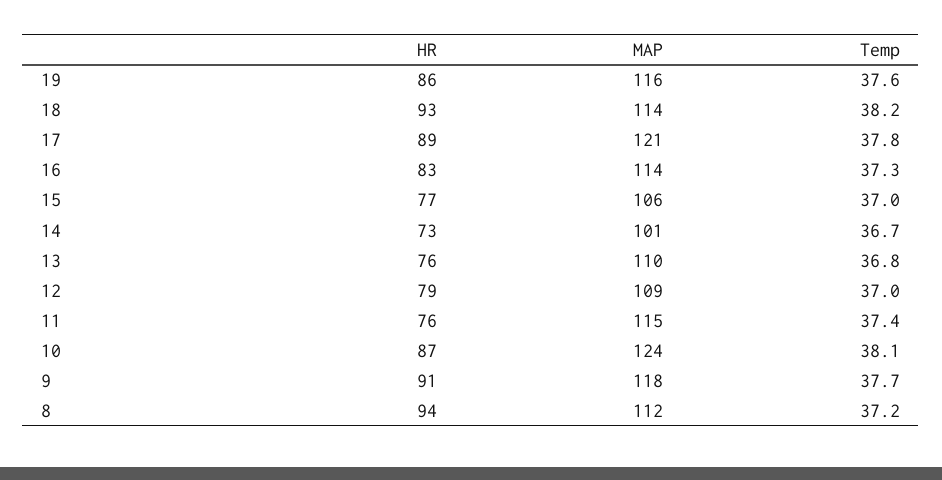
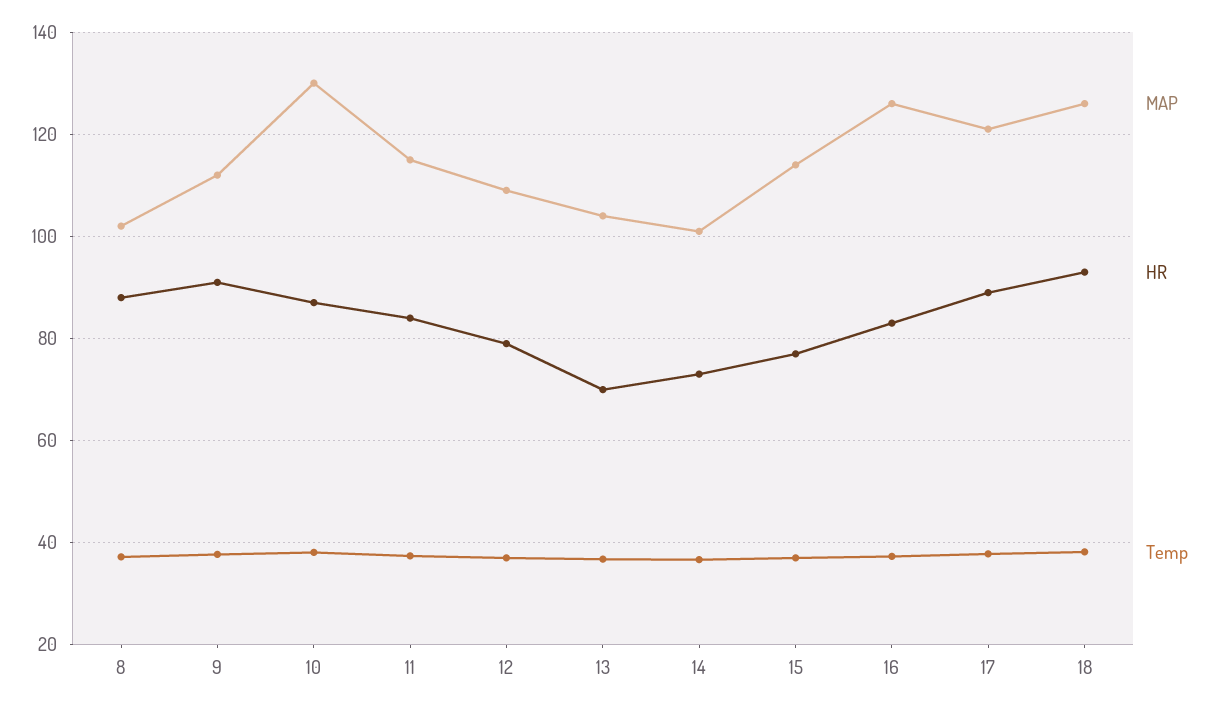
  {
    "HR": {
-     "19": 86,
      "18": 93,
      "17": 89,
      "16": 83,
      "15": 77,
      "14": 73,
-     "13": 76,
+     "13": 70,
      "12": 79,
-     "11": 76,
+     "11": 84,
      "10": 87,
      "9": 91,
-     "8": 94
+     "8": 88
    },
    "MAP": {
-     "19": 116,
-     "18": 114,
+     "18": 126,
      "17": 121,
-     "16": 114,
+     "16": 126,
-     "15": 106,
+     "15": 114,
      "14": 101,
-     "13": 110,
+     "13": 104,
      "12": 109,
      "11": 115,
-     "10": 124,
+     "10": 130,
-     "9": 118,
+     "9": 112,
-     "8": 112
+     "8": 102
    },
    "Temp": {
-     "19": 37.6,
      "18": 38.2,
      "17": 37.8,
      "16": 37.3,
      "15": 37,
      "14": 36.7,
      "13": 36.8,
      "12": 37,
      "11": 37.4,
      "10": 38.1,
      "9": 37.7,
      "8": 37.2
    }
  }

